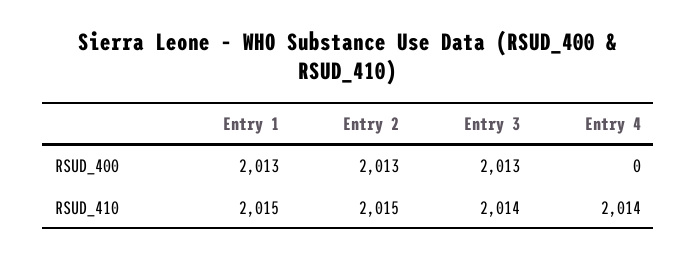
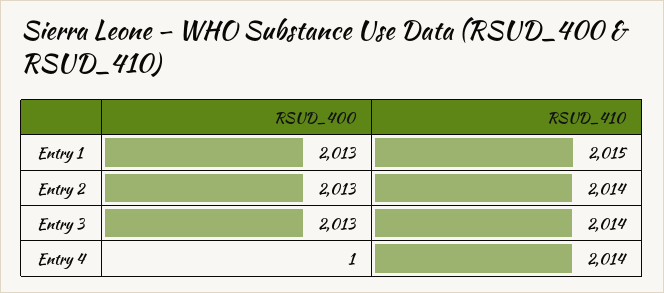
  {
    "Entry 1": {
      "RSUD_400": 2013,
      "RSUD_410": 2015
    },
    "Entry 2": {
      "RSUD_400": 2013,
-     "RSUD_410": 2015
+     "RSUD_410": 2014
    },
    "Entry 3": {
      "RSUD_400": 2013,
      "RSUD_410": 2014
    },
    "Entry 4": {
-     "RSUD_400": 0,
+     "RSUD_400": 1,
      "RSUD_410": 2014
    }
  }

